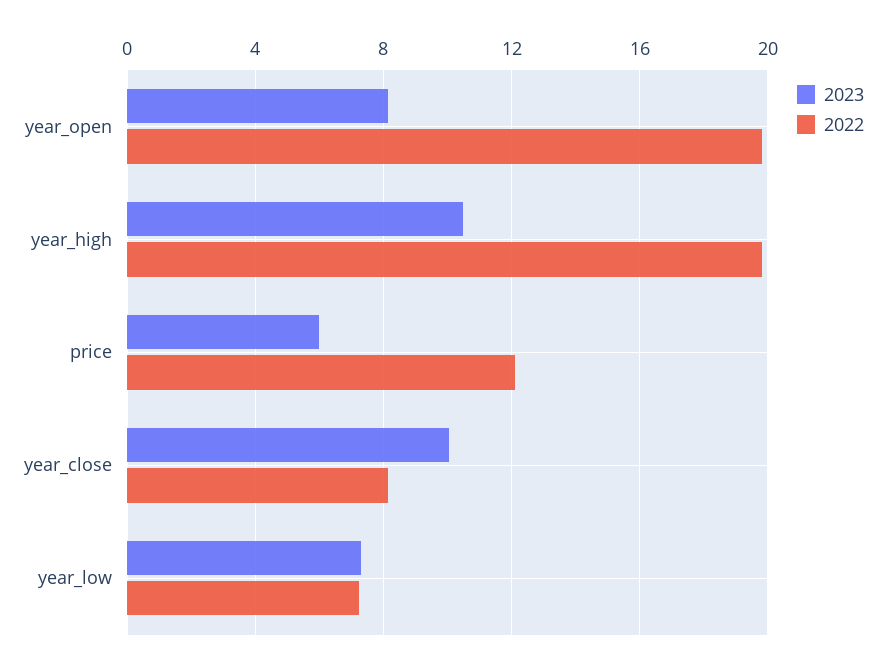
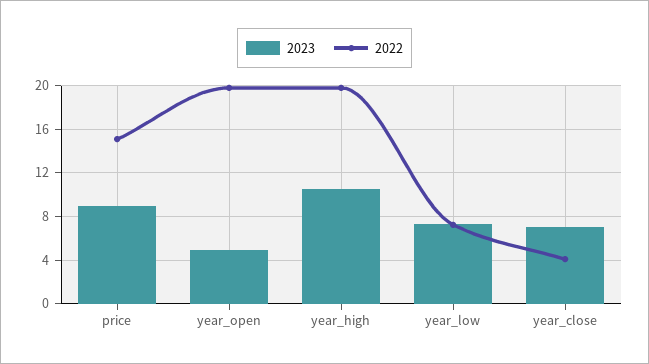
  {
    "2023": {
-     "year_open": 8,
+     "year_open": 5,
      "year_high": 10.5,
-     "price": 6,
+     "price": 9,
-     "year_close": 10,
+     "year_close": 7,
      "year_low": 7.5
    },
    "2022": {
      "year_open": 20,
      "year_high": 20,
-     "price": 12,
+     "price": 15,
-     "year_close": 8,
+     "year_close": 4,
      "year_low": 7
    }
  }

